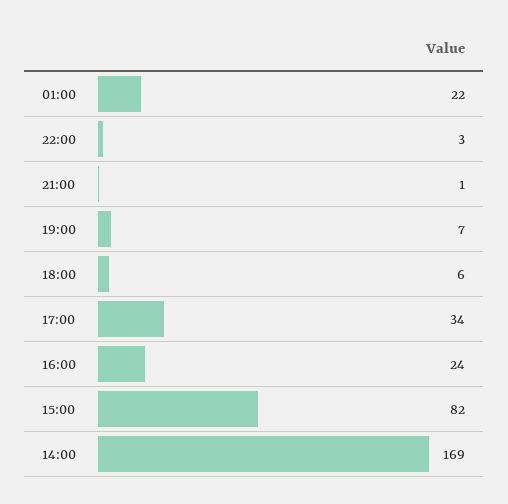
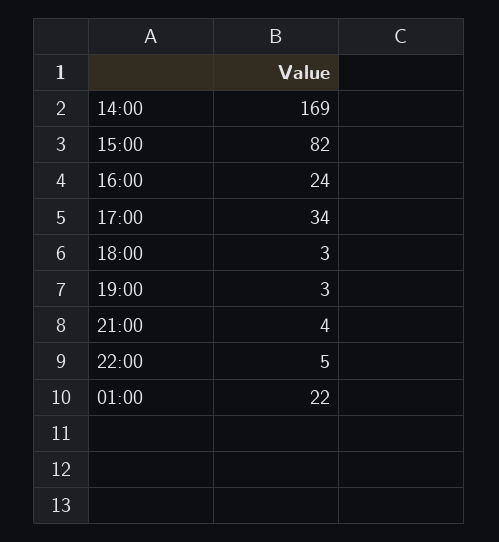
  {
    "01:00": 22,
-   "22:00": 3,
+   "22:00": 5,
-   "21:00": 1,
+   "21:00": 4,
-   "19:00": 7,
+   "19:00": 3,
-   "18:00": 6,
+   "18:00": 3,
    "17:00": 34,
    "16:00": 24,
    "15:00": 82,
    "14:00": 169
  }

